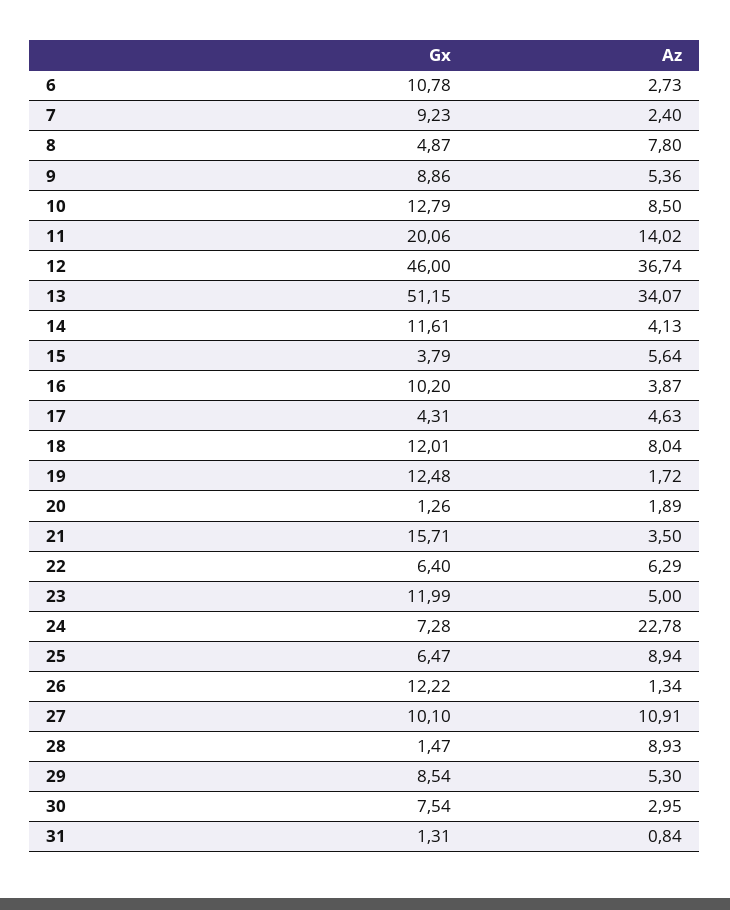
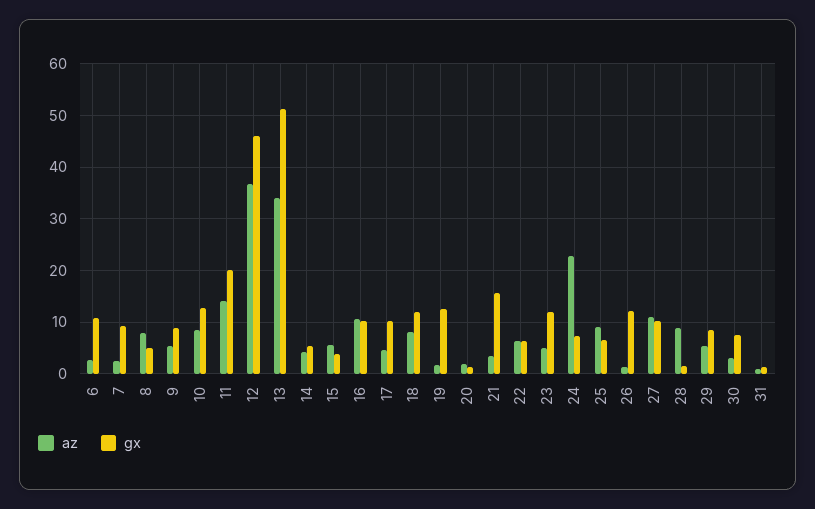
  {
    "Gx": {
      "6": 10.78,
      "7": 9.23,
      "8": 4.87,
      "9": 8.86,
      "10": 12.79,
      "11": 20.06,
      "12": 46,
      "13": 51.15,
-     "14": 11.61,
+     "14": 6,
      "15": 3.79,
      "16": 10.2,
-     "17": 4.31,
+     "17": 10,
      "18": 12.01,
      "19": 12.48,
      "20": 1.26,
      "21": 15.71,
      "22": 6.4,
      "23": 11.99,
      "24": 7.28,
      "25": 6.47,
      "26": 12.22,
      "27": 10.1,
      "28": 1.47,
      "29": 8.54,
      "30": 7.54,
      "31": 1.31
    },
    "Az": {
      "6": 2.73,
      "7": 2.4,
      "8": 7.8,
      "9": 5.36,
      "10": 8.5,
      "11": 14.02,
      "12": 36.74,
      "13": 34.07,
      "14": 4.13,
      "15": 5.64,
-     "16": 3.87,
+     "16": 10,
      "17": 4.63,
      "18": 8.04,
      "19": 1.72,
      "20": 1.89,
      "21": 3.5,
      "22": 6.29,
      "23": 5,
      "24": 22.78,
      "25": 8.94,
      "26": 1.34,
      "27": 10.91,
      "28": 8.93,
      "29": 5.3,
      "30": 2.95,
      "31": 0.84
    }
  }

